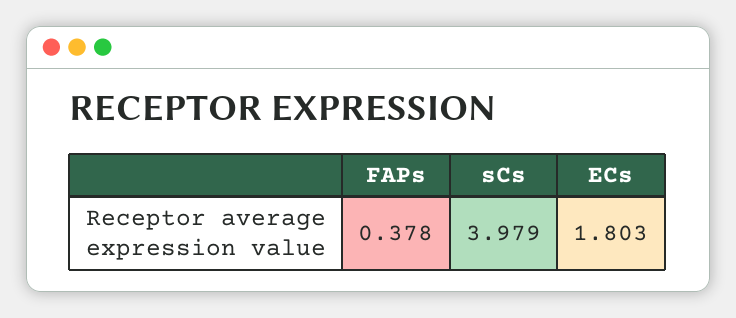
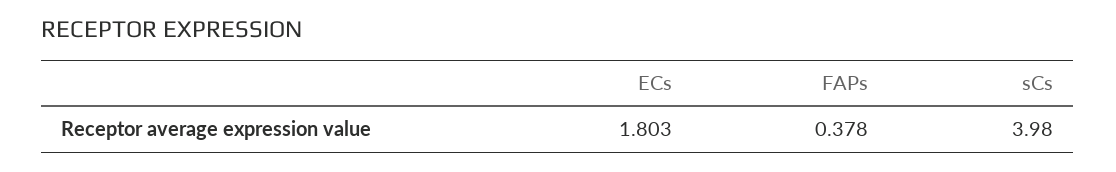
  {
    "FAPs": 0.378,
-   "sCs": 3.979,
+   "sCs": 3.98,
    "ECs": 1.803
  }

